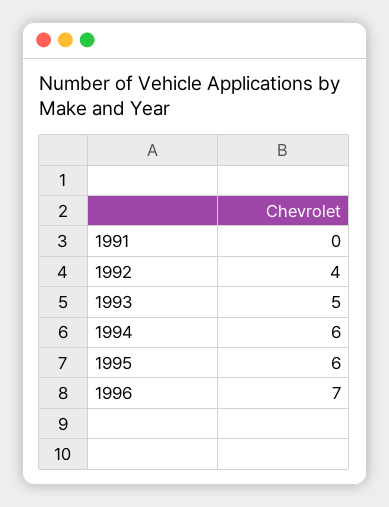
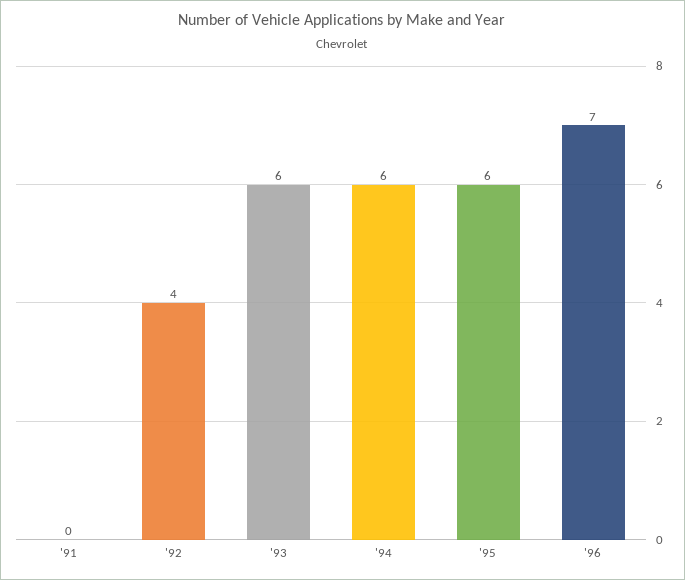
  {
    "1991": 0,
    "1992": 4,
-   "1993": 5,
+   "1993": 6,
    "1994": 6,
    "1995": 6,
    "1996": 7
  }

